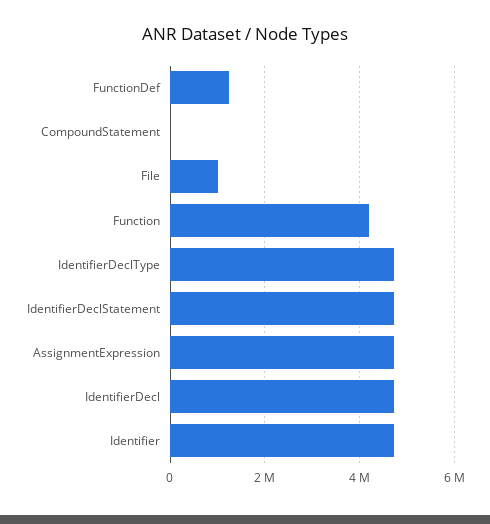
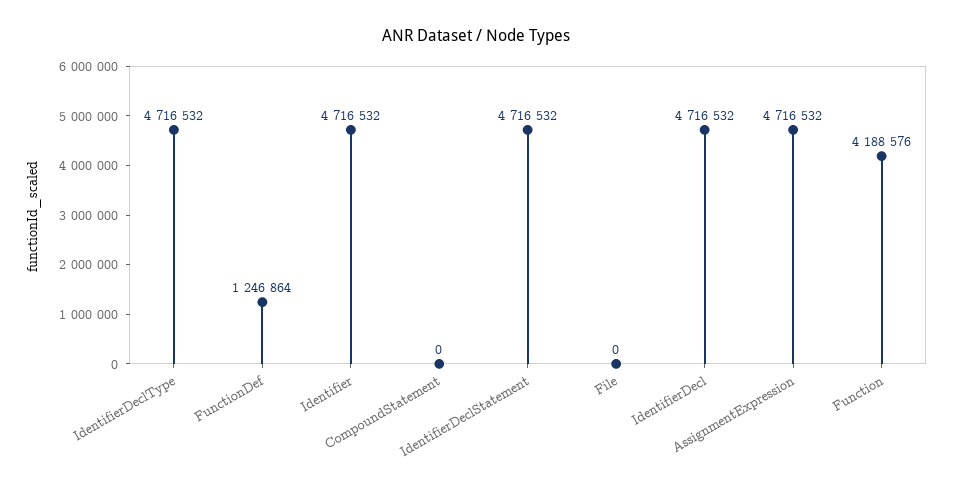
  {
    "FunctionDef": 1246864,
    "CompoundStatement": 0,
-   "File": 1000000,
+   "File": 0,
    "Function": 4188576,
    "IdentifierDeclType": 4716532,
    "IdentifierDeclStatement": 4716532,
    "AssignmentExpression": 4716532,
    "IdentifierDecl": 4716532,
    "Identifier": 4716532
  }

